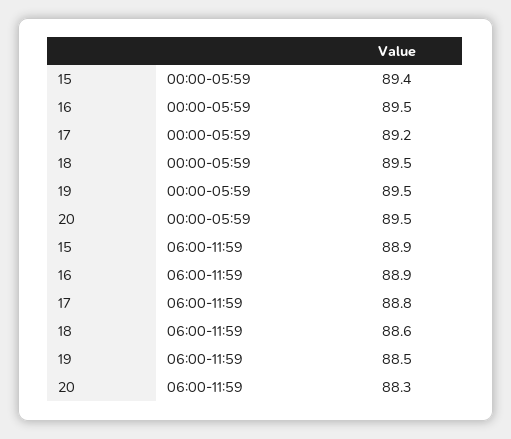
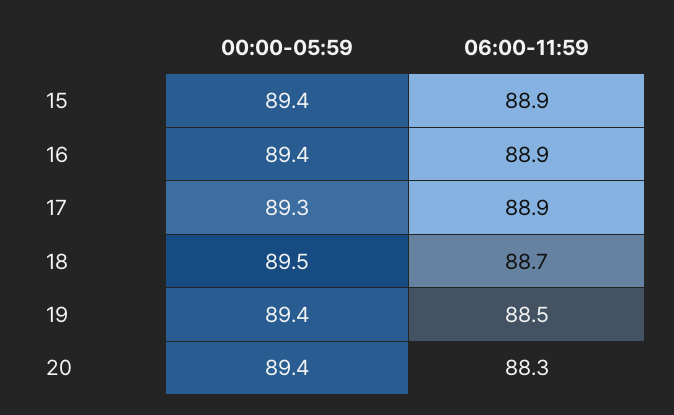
  {
    "15": {
      "00:00-05:59": 89.4,
      "06:00-11:59": 88.9
    },
    "16": {
-     "00:00-05:59": 89.5,
+     "00:00-05:59": 89.4,
      "06:00-11:59": 88.9
    },
    "17": {
-     "00:00-05:59": 89.2,
+     "00:00-05:59": 89.3,
-     "06:00-11:59": 88.8
+     "06:00-11:59": 88.9
    },
    "18": {
      "00:00-05:59": 89.5,
-     "06:00-11:59": 88.6
+     "06:00-11:59": 88.7
    },
    "19": {
-     "00:00-05:59": 89.5,
+     "00:00-05:59": 89.4,
      "06:00-11:59": 88.5
    },
    "20": {
-     "00:00-05:59": 89.5,
+     "00:00-05:59": 89.4,
      "06:00-11:59": 88.3
    }
  }

